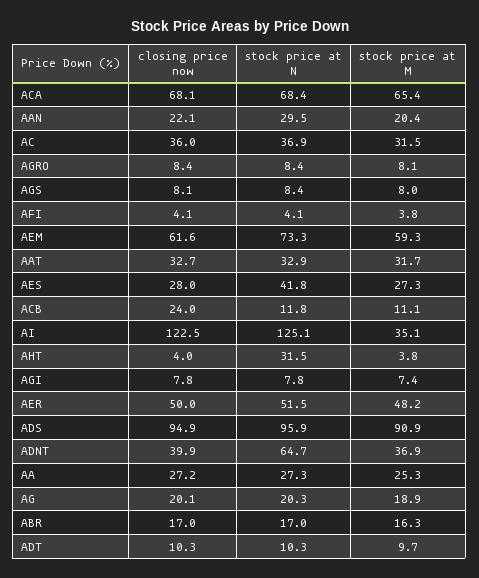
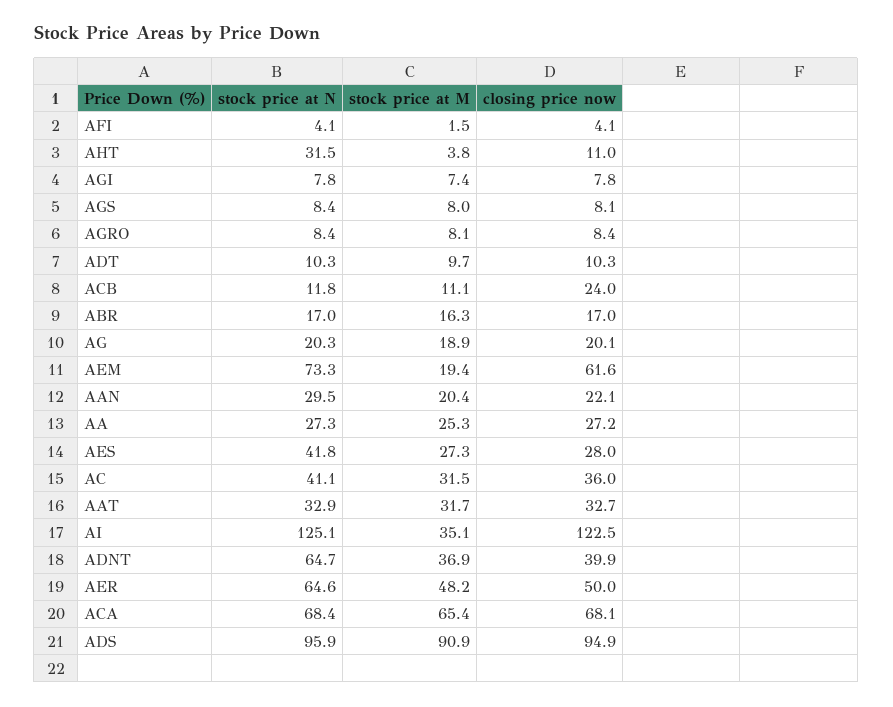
  {
    "closing price now": {
      "ACA": 68.1,
      "AAN": 22.1,
      "AC": 36,
      "AGRO": 8.4,
      "AGS": 8.1,
      "AFI": 4.1,
      "AEM": 61.6,
      "AAT": 32.7,
      "AES": 28,
      "ACB": 24,
      "AI": 122.5,
-     "AHT": 4,
+     "AHT": 11,
      "AGI": 7.8,
      "AER": 50,
      "ADS": 94.9,
      "ADNT": 39.9,
      "AA": 27.2,
      "AG": 20.1,
      "ABR": 17,
      "ADT": 10.3
    },
    "stock price at N": {
      "ACA": 68.4,
      "AAN": 29.5,
-     "AC": 36.9,
+     "AC": 41.1,
      "AGRO": 8.4,
      "AGS": 8.4,
      "AFI": 4.1,
      "AEM": 73.3,
      "AAT": 32.9,
      "AES": 41.8,
      "ACB": 11.8,
      "AI": 125.1,
      "AHT": 31.5,
      "AGI": 7.8,
-     "AER": 51.5,
+     "AER": 64.6,
      "ADS": 95.9,
      "ADNT": 64.7,
      "AA": 27.3,
      "AG": 20.3,
      "ABR": 17,
      "ADT": 10.3
    },
    "stock price at M": {
      "ACA": 65.4,
      "AAN": 20.4,
      "AC": 31.5,
      "AGRO": 8.1,
      "AGS": 8,
-     "AFI": 3.8,
+     "AFI": 1.5,
-     "AEM": 59.3,
+     "AEM": 19.4,
      "AAT": 31.7,
      "AES": 27.3,
      "ACB": 11.1,
      "AI": 35.1,
      "AHT": 3.8,
      "AGI": 7.4,
      "AER": 48.2,
      "ADS": 90.9,
      "ADNT": 36.9,
      "AA": 25.3,
      "AG": 18.9,
      "ABR": 16.3,
      "ADT": 9.7
    }
  }

